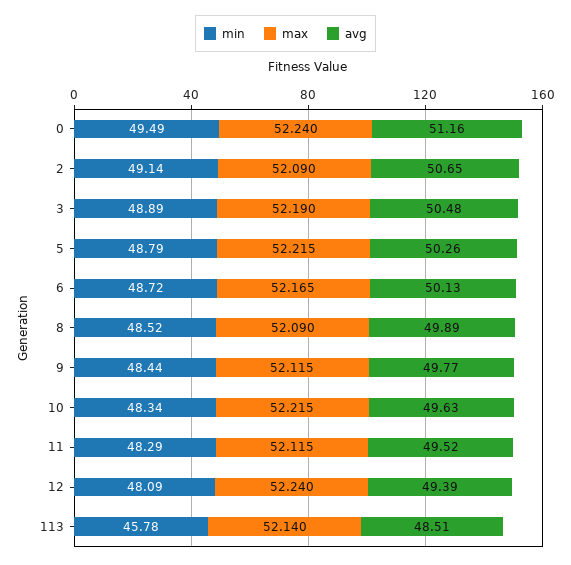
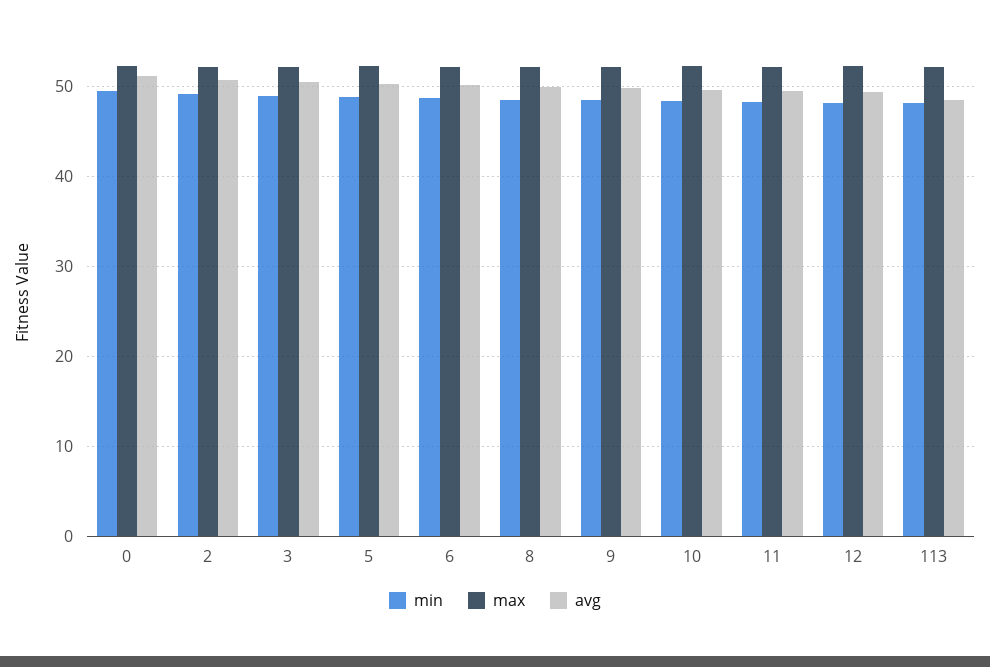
  {
    "min": {
      "0": 49.49,
      "2": 49.14,
      "3": 48.89,
      "5": 48.79,
      "6": 48.72,
      "8": 48.52,
      "9": 48.44,
      "10": 48.34,
      "11": 48.29,
      "12": 48.09,
-     "113": 45.78
+     "113": 48
    },
    "max": {
      "0": 52.24,
      "2": 52.09,
      "3": 52.19,
      "5": 52.215,
      "6": 52.165,
      "8": 52.09,
      "9": 52.115,
      "10": 52.215,
      "11": 52.115,
      "12": 52.24,
      "113": 52.14
    },
    "avg": {
      "0": 51.16,
      "2": 50.65,
      "3": 50.48,
      "5": 50.26,
      "6": 50.13,
      "8": 49.89,
      "9": 49.77,
      "10": 49.63,
      "11": 49.52,
      "12": 49.39,
      "113": 48.51
    }
  }

